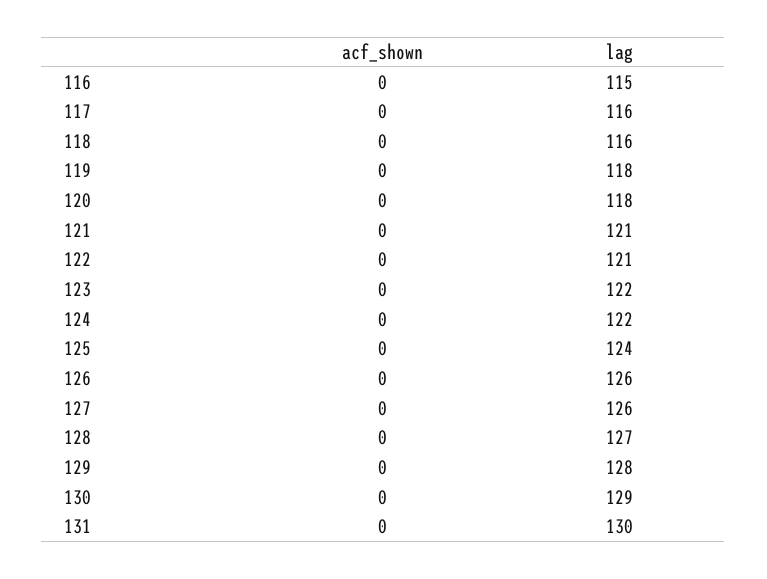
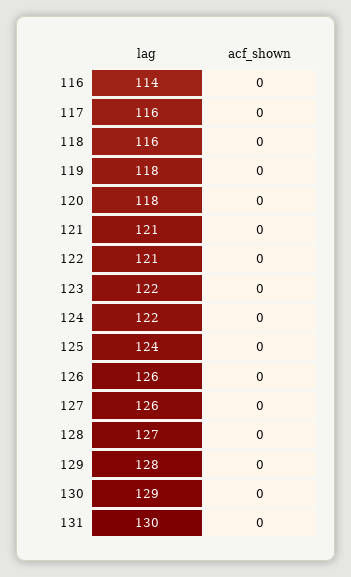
  {
    "acf_shown": {
      "116": 0,
      "117": 0,
      "118": 0,
      "119": 0,
      "120": 0,
      "121": 0,
      "122": 0,
      "123": 0,
      "124": 0,
      "125": 0,
      "126": 0,
      "127": 0,
      "128": 0,
      "129": 0,
      "130": 0,
      "131": 0
    },
    "lag": {
-     "116": 115,
+     "116": 114,
      "117": 116,
      "118": 116,
      "119": 118,
      "120": 118,
      "121": 121,
      "122": 121,
      "123": 122,
      "124": 122,
      "125": 124,
      "126": 126,
      "127": 126,
      "128": 127,
      "129": 128,
      "130": 129,
      "131": 130
    }
  }

